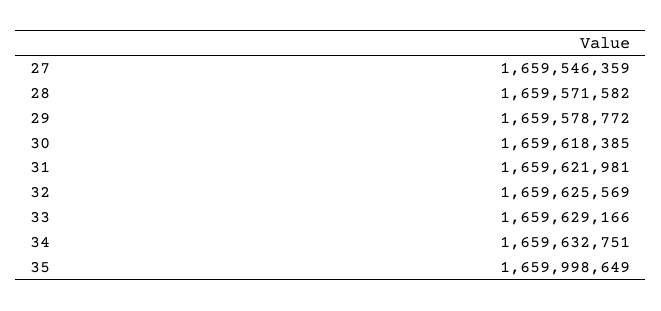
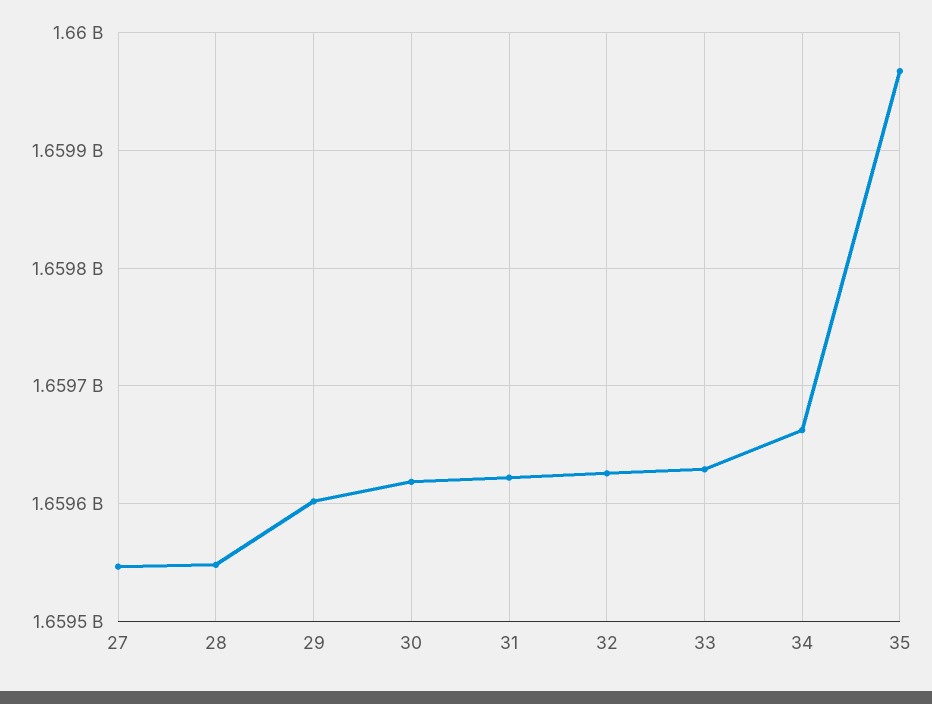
  {
    "27": 1659546359,
-   "28": 1659571582,
+   "28": 1659550000,
-   "29": 1659578772,
+   "29": 1659600000,
    "30": 1659618385,
    "31": 1659621981,
    "32": 1659625569,
    "33": 1659629166,
-   "34": 1659632751,
+   "34": 1659660000,
-   "35": 1659998649
+   "35": 1659970000
  }

